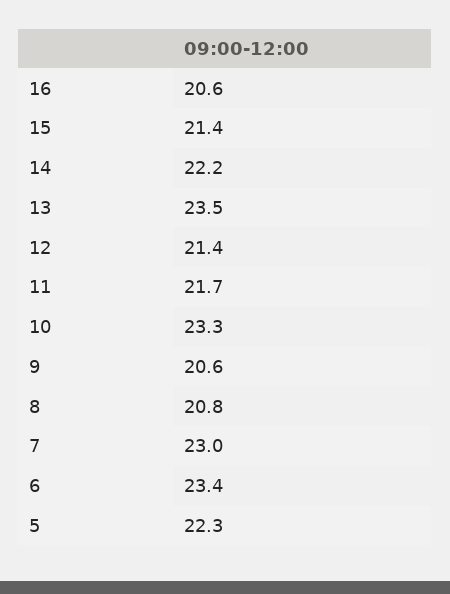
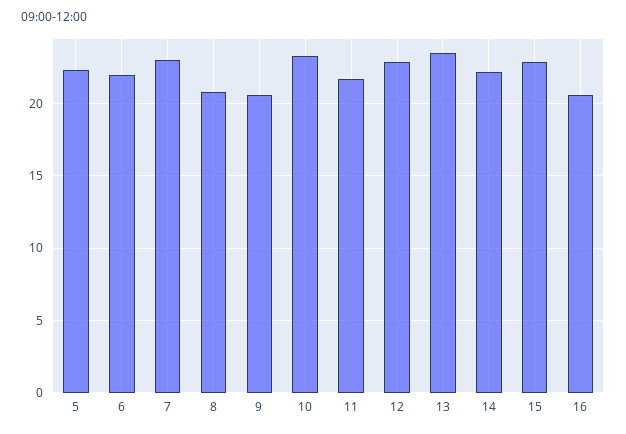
  {
    "16": 20.6,
-   "15": 21.4,
+   "15": 23,
    "14": 22.2,
    "13": 23.5,
-   "12": 21.4,
+   "12": 23,
    "11": 21.7,
    "10": 23.3,
    "9": 20.6,
    "8": 20.8,
    "7": 23,
-   "6": 23.4,
+   "6": 22,
    "5": 22.3
  }

